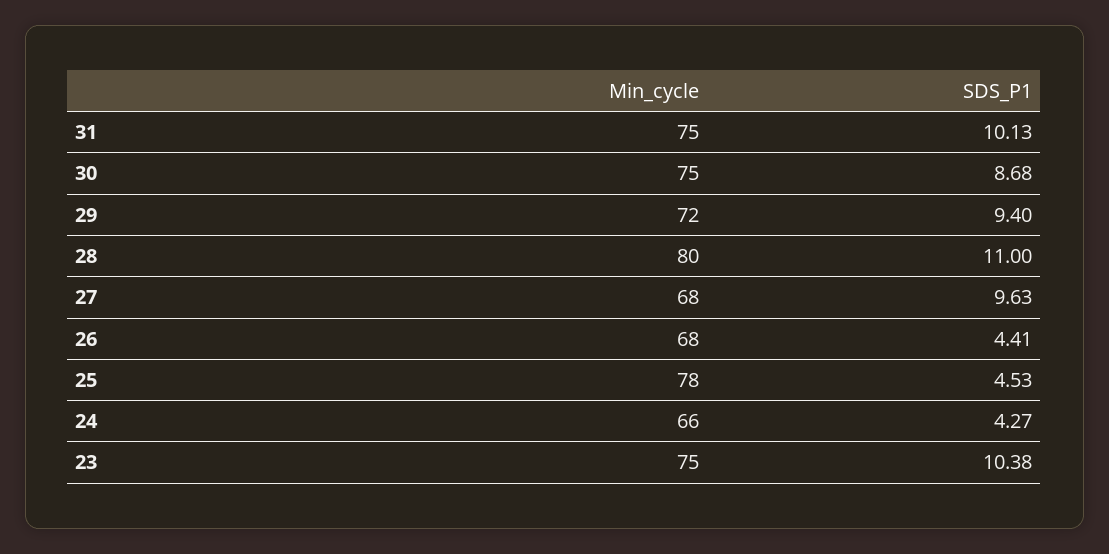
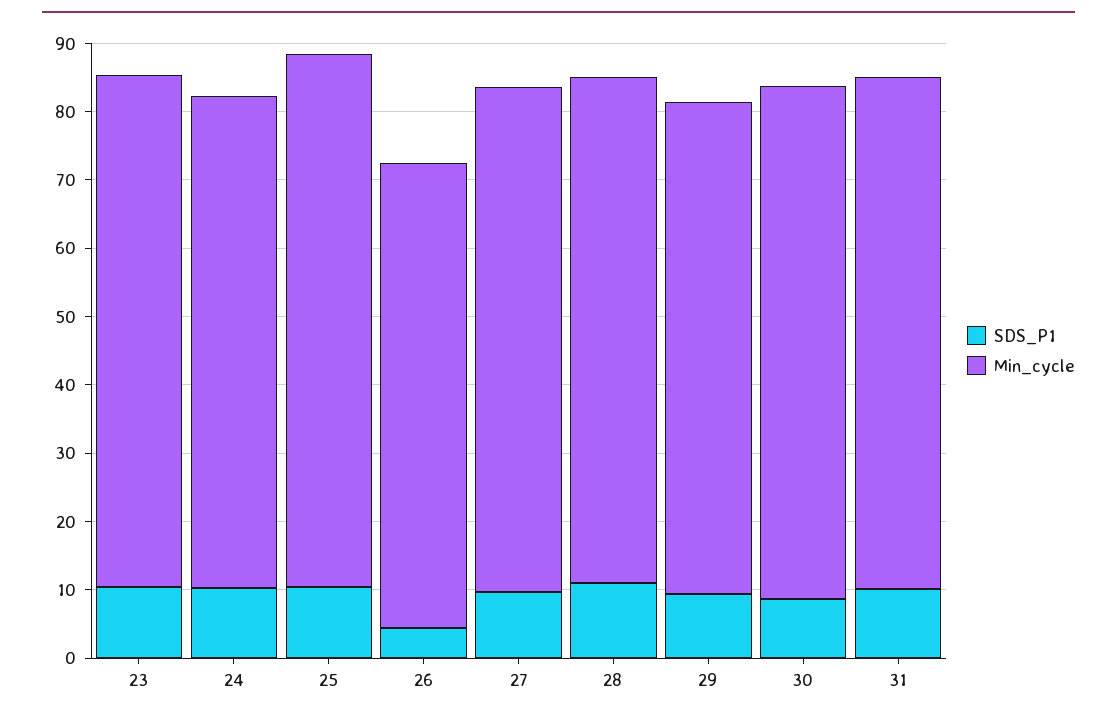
  {
    "Min_cycle": {
      "31": 75,
      "30": 75,
      "29": 72,
-     "28": 80,
+     "28": 74,
-     "27": 68,
+     "27": 74,
      "26": 68,
      "25": 78,
-     "24": 66,
+     "24": 72,
      "23": 75
    },
    "SDS_P1": {
      "31": 10.13,
      "30": 8.68,
      "29": 9.4,
      "28": 11,
      "27": 9.63,
      "26": 4.41,
-     "25": 4.53,
+     "25": 10,
-     "24": 4.27,
+     "24": 10,
      "23": 10.38
    }
  }

